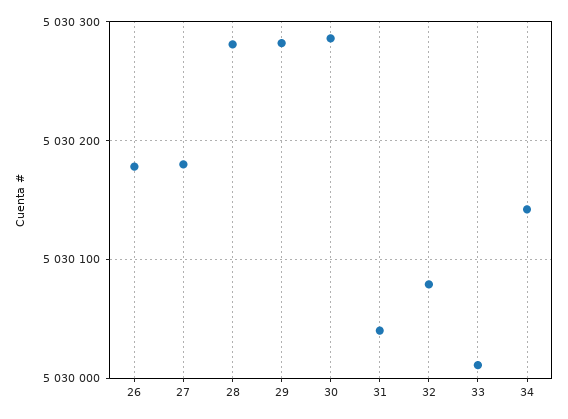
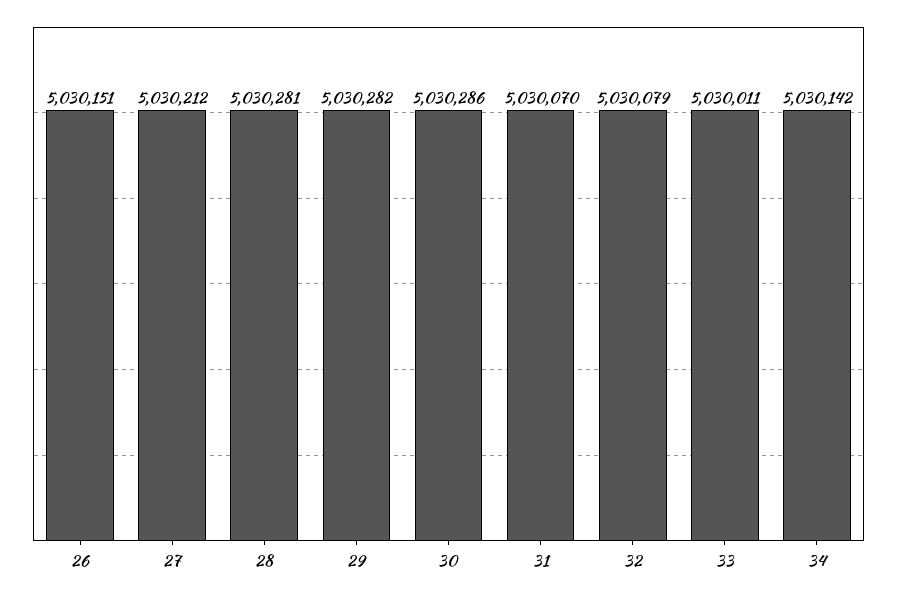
  {
-   "26": 5030180,
+   "26": 5030151,
-   "27": 5030180,
+   "27": 5030212,
    "28": 5030281,
    "29": 5030282,
    "30": 5030286,
-   "31": 5030040,
+   "31": 5030070,
    "32": 5030079,
    "33": 5030011,
    "34": 5030142
  }

